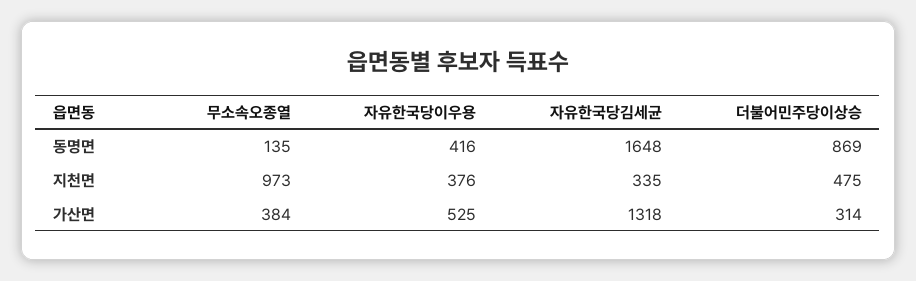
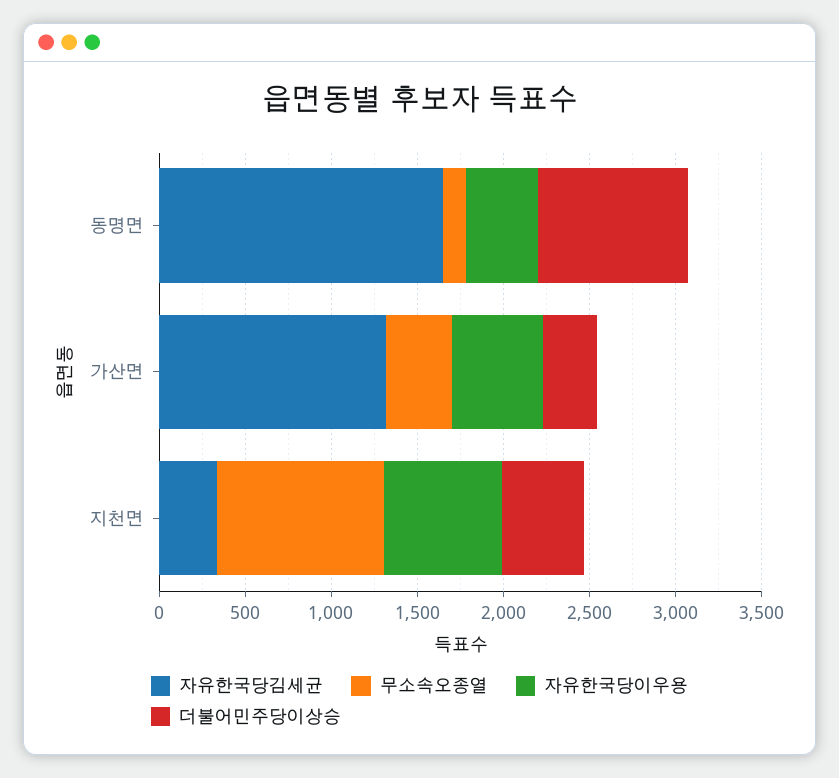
  {
    "무소속오종열": {
      "동명면": 135,
      "지천면": 973,
      "가산면": 384
    },
    "자유한국당이우용": {
      "동명면": 416,
-     "지천면": 376,
+     "지천면": 700,
      "가산면": 525
    },
    "자유한국당김세균": {
      "동명면": 1648,
      "지천면": 335,
      "가산면": 1318
    },
    "더불어민주당이상승": {
      "동명면": 869,
      "지천면": 475,
      "가산면": 314
    }
  }

